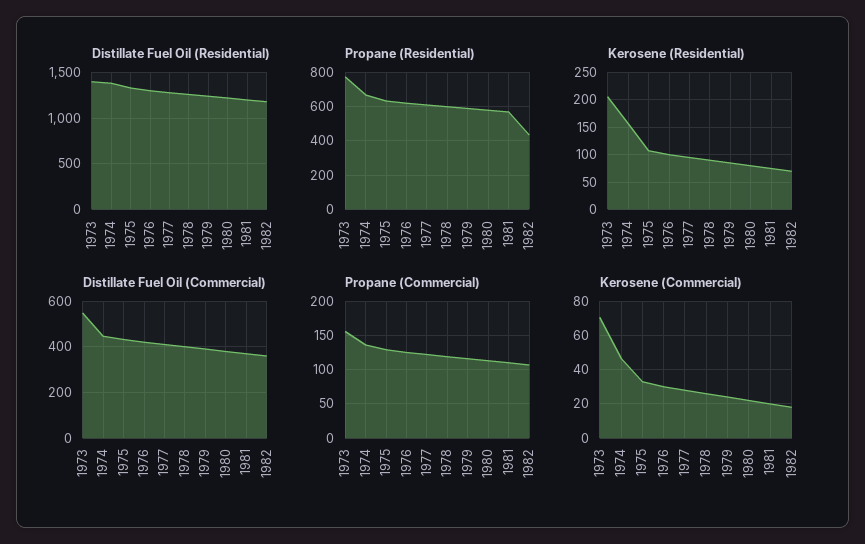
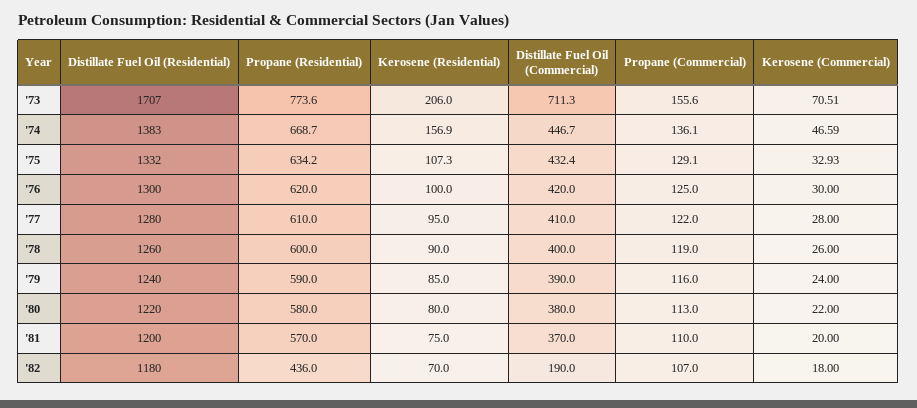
  {
    "Distillate Fuel Oil (Residential)": {
-     "1973": 1400,
+     "1973": 1707,
      "1974": 1383,
      "1975": 1332,
      "1976": 1300,
      "1977": 1280,
      "1978": 1260,
      "1979": 1240,
      "1980": 1220,
      "1981": 1200,
      "1982": 1180
    },
    "Propane (Residential)": {
      "1973": 773.6,
      "1974": 668.7,
      "1975": 634.2,
      "1976": 620,
      "1977": 610,
      "1978": 600,
      "1979": 590,
      "1980": 580,
      "1981": 570,
      "1982": 436
    },
    "Kerosene (Residential)": {
      "1973": 206,
      "1974": 156.9,
      "1975": 107.3,
      "1976": 100,
      "1977": 95,
      "1978": 90,
      "1979": 85,
      "1980": 80,
      "1981": 75,
      "1982": 70
    },
    "Distillate Fuel Oil (Commercial)": {
-     "1973": 550,
+     "1973": 711.3,
      "1974": 446.7,
      "1975": 432.4,
      "1976": 420,
      "1977": 410,
      "1978": 400,
      "1979": 390,
      "1980": 380,
      "1981": 370,
-     "1982": 350
+     "1982": 190
    },
    "Propane (Commercial)": {
      "1973": 155.6,
      "1974": 136.1,
      "1975": 129.1,
      "1976": 125,
      "1977": 122,
      "1978": 119,
      "1979": 116,
      "1980": 113,
      "1981": 110,
      "1982": 107
    },
    "Kerosene (Commercial)": {
      "1973": 70.51,
      "1974": 46.59,
      "1975": 32.93,
      "1976": 30,
      "1977": 28,
      "1978": 26,
      "1979": 24,
      "1980": 22,
      "1981": 20,
      "1982": 18
    }
  }

